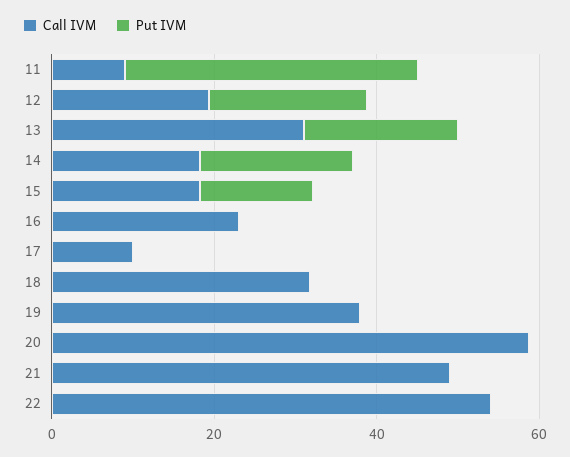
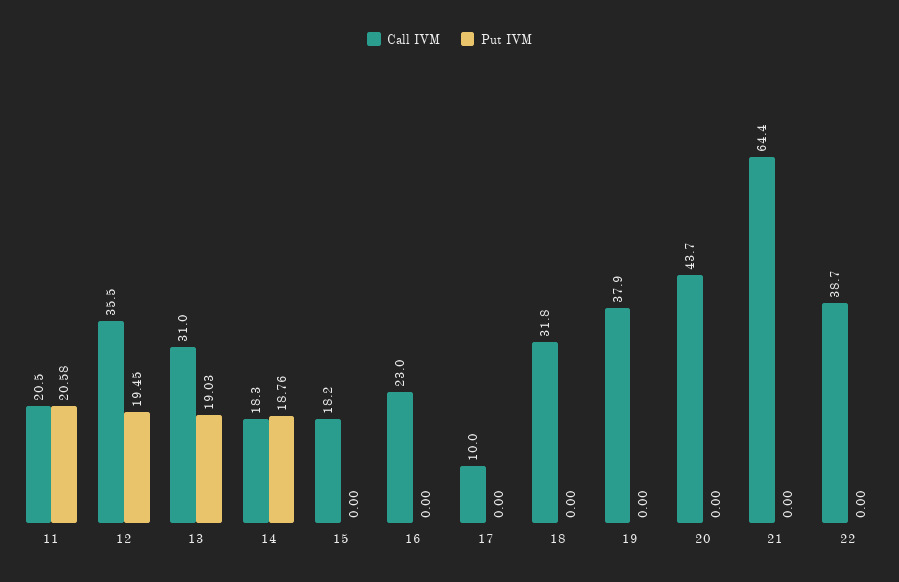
  {
    "Call IVM": {
-     "11": 10,
+     "11": 20.5,
-     "12": 20,
+     "12": 35.5,
      "13": 31,
      "14": 18.3,
      "15": 18.2,
      "16": 23,
      "17": 10,
      "18": 31.8,
      "19": 37.9,
-     "20": 60,
+     "20": 43.7,
-     "21": 50,
+     "21": 64.4,
-     "22": 55
+     "22": 38.7
    },
    "Put IVM": {
-     "11": 35,
+     "11": 20.58,
      "12": 19.45,
      "13": 19.03,
      "14": 18.76,
-     "15": 15,
+     "15": 0,
      "16": 0,
      "17": 0,
      "18": 0,
      "19": 0,
      "20": 0,
      "21": 0,
      "22": 0
    }
  }

